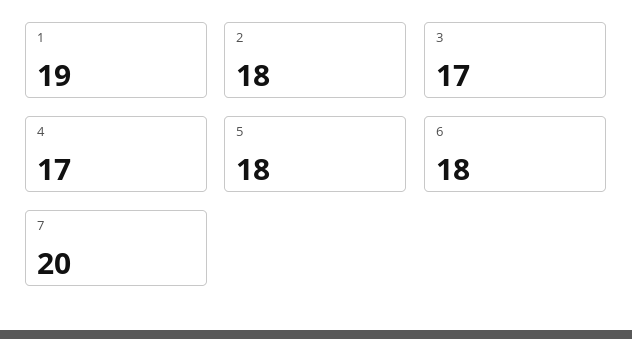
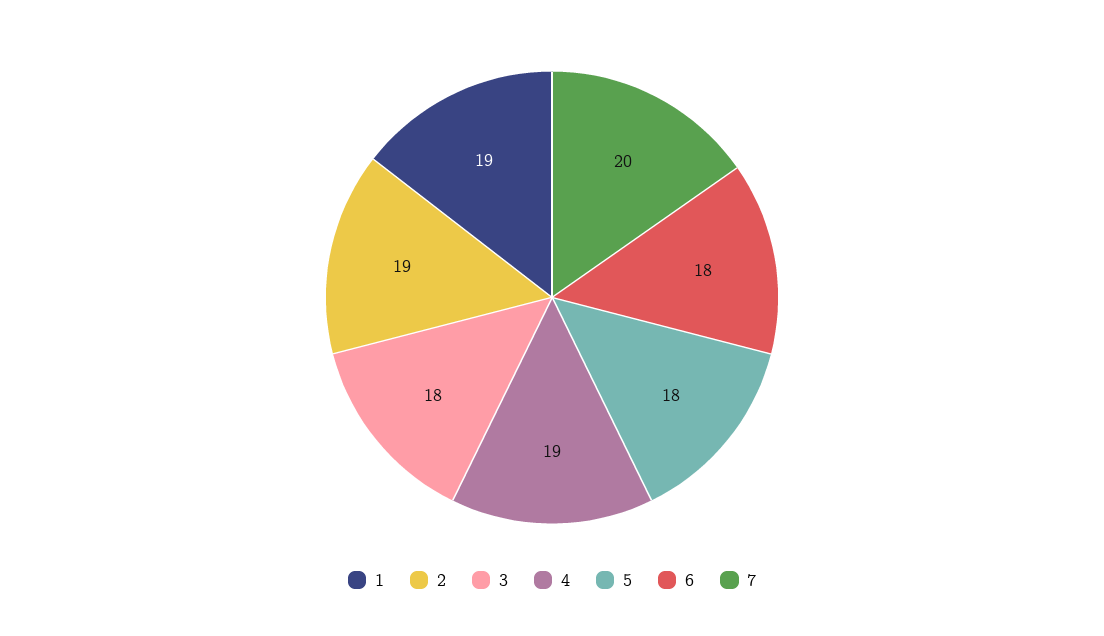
  {
    "1": 19,
-   "2": 18,
+   "2": 19,
-   "3": 17,
+   "3": 18,
-   "4": 17,
+   "4": 19,
    "5": 18,
    "6": 18,
    "7": 20
  }

